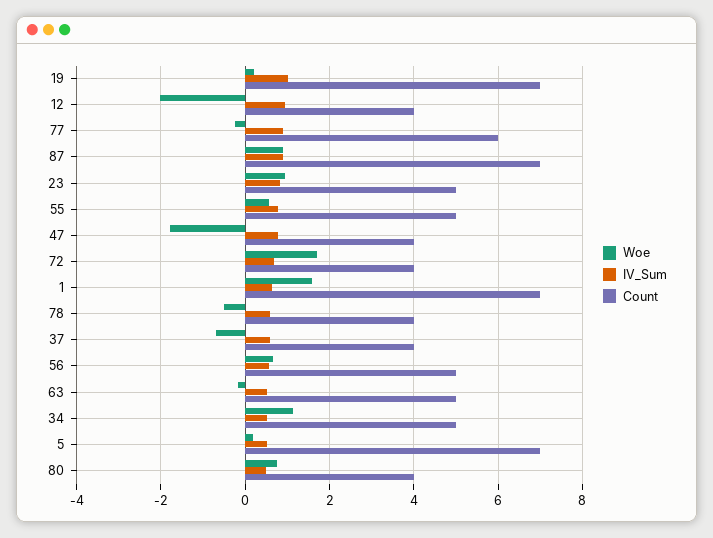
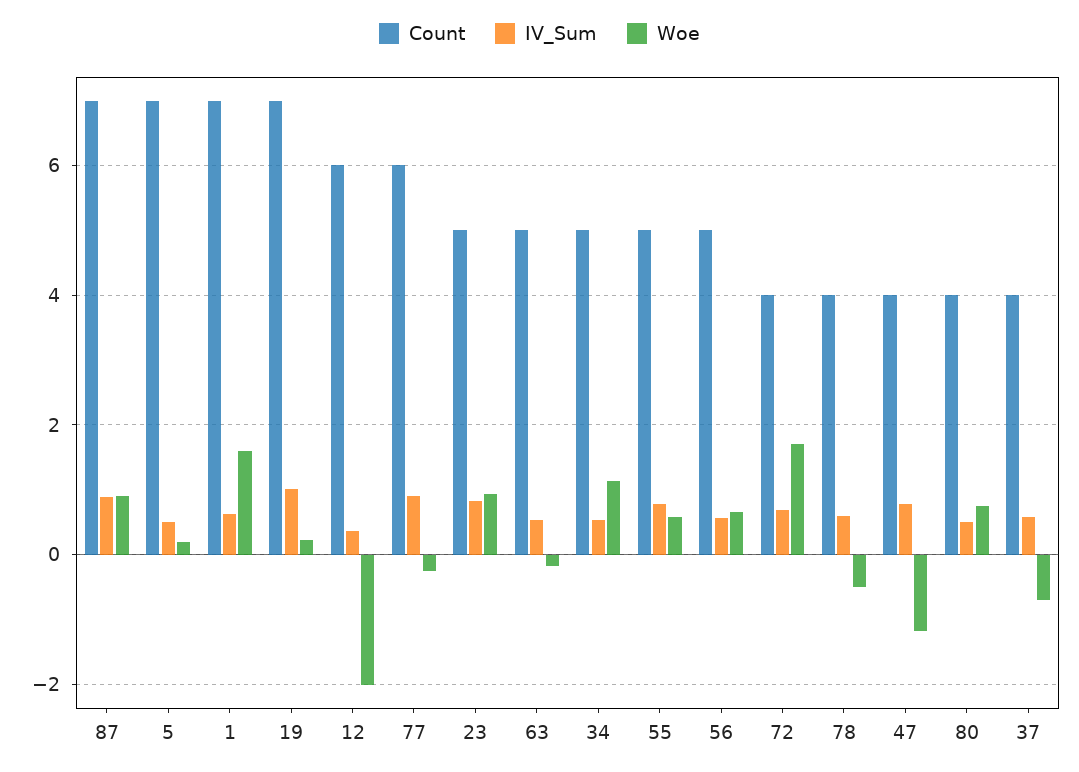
  {
    "Woe": {
      "19": 0.2,
      "12": -2,
      "77": -0.2,
      "87": 0.8,
      "23": 1,
      "55": 0.6,
-     "47": -1.8,
+     "47": -1.2,
      "72": 1.8,
      "1": 1.6,
      "78": -0.4,
      "37": -0.6,
      "56": 0.6,
      "63": -0.2,
      "34": 1.2,
      "5": 0.2,
      "80": 0.8
    },
    "IV_Sum": {
      "19": 1,
-     "12": 1,
+     "12": 0.4,
      "77": 1,
      "87": 0.8,
      "23": 0.8,
      "55": 0.8,
      "47": 0.8,
      "72": 0.6,
      "1": 0.6,
      "78": 0.6,
      "37": 0.6,
      "56": 0.6,
      "63": 0.6,
      "34": 0.6,
      "5": 0.6,
      "80": 0.4
    },
    "Count": {
      "19": 7,
-     "12": 4,
+     "12": 6,
      "77": 6,
      "87": 7,
      "23": 5,
      "55": 5,
      "47": 4,
      "72": 4,
      "1": 7,
      "78": 4,
      "37": 4,
      "56": 5,
      "63": 5,
      "34": 5,
      "5": 7,
      "80": 4
    }
  }

